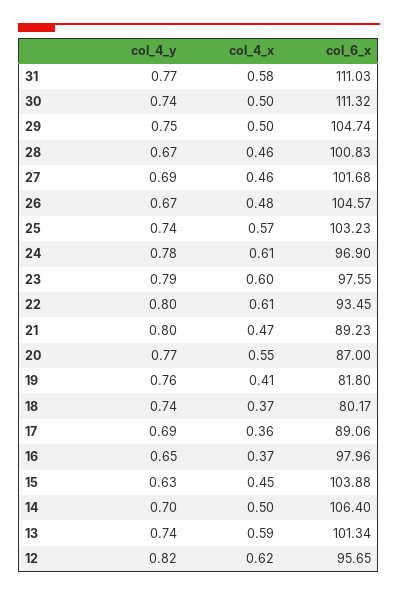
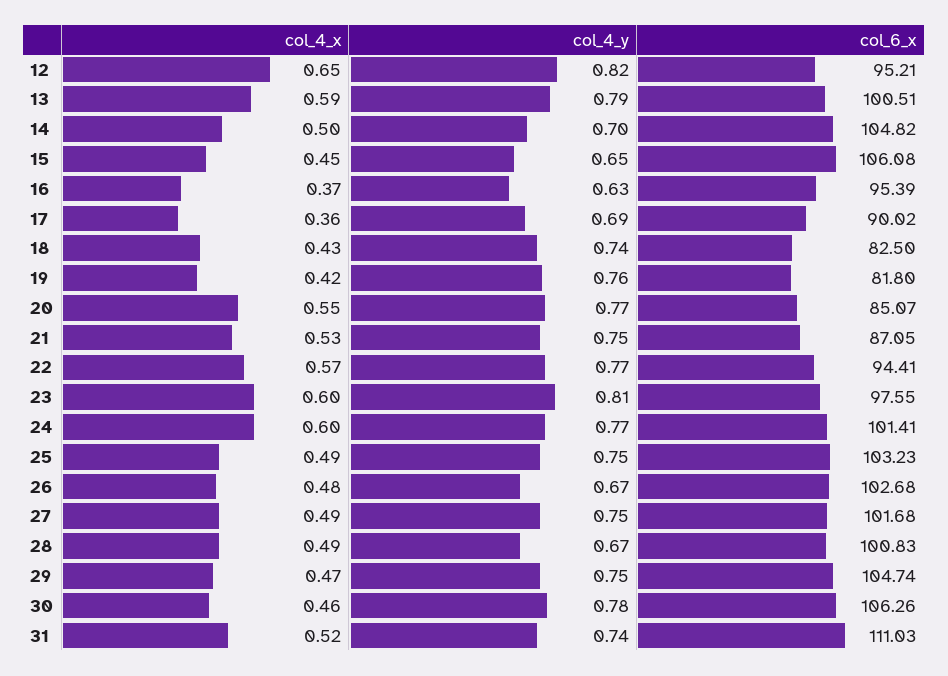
  {
    "col_4_y": {
-     "31": 0.77,
+     "31": 0.74,
-     "30": 0.74,
+     "30": 0.78,
      "29": 0.75,
      "28": 0.67,
-     "27": 0.69,
+     "27": 0.75,
      "26": 0.67,
-     "25": 0.74,
+     "25": 0.75,
-     "24": 0.78,
+     "24": 0.77,
-     "23": 0.79,
+     "23": 0.81,
-     "22": 0.8,
+     "22": 0.77,
-     "21": 0.8,
+     "21": 0.75,
      "20": 0.77,
      "19": 0.76,
      "18": 0.74,
      "17": 0.69,
-     "16": 0.65,
+     "16": 0.63,
-     "15": 0.63,
+     "15": 0.65,
      "14": 0.7,
-     "13": 0.74,
+     "13": 0.79,
      "12": 0.82
    },
    "col_4_x": {
-     "31": 0.58,
+     "31": 0.52,
-     "30": 0.5,
+     "30": 0.46,
-     "29": 0.5,
+     "29": 0.47,
-     "28": 0.46,
+     "28": 0.49,
-     "27": 0.46,
+     "27": 0.49,
      "26": 0.48,
-     "25": 0.57,
+     "25": 0.49,
-     "24": 0.61,
+     "24": 0.6,
      "23": 0.6,
-     "22": 0.61,
+     "22": 0.57,
-     "21": 0.47,
+     "21": 0.53,
      "20": 0.55,
-     "19": 0.41,
+     "19": 0.42,
-     "18": 0.37,
+     "18": 0.43,
      "17": 0.36,
      "16": 0.37,
      "15": 0.45,
      "14": 0.5,
      "13": 0.59,
-     "12": 0.62
+     "12": 0.65
    },
    "col_6_x": {
      "31": 111.03,
-     "30": 111.32,
+     "30": 106.26,
      "29": 104.74,
      "28": 100.83,
      "27": 101.68,
-     "26": 104.57,
+     "26": 102.68,
      "25": 103.23,
-     "24": 96.9,
+     "24": 101.41,
      "23": 97.55,
-     "22": 93.45,
+     "22": 94.41,
-     "21": 89.23,
+     "21": 87.05,
-     "20": 87,
+     "20": 85.07,
      "19": 81.8,
-     "18": 80.17,
+     "18": 82.5,
-     "17": 89.06,
+     "17": 90.02,
-     "16": 97.96,
+     "16": 95.39,
-     "15": 103.88,
+     "15": 106.08,
-     "14": 106.4,
+     "14": 104.82,
-     "13": 101.34,
+     "13": 100.51,
-     "12": 95.65
+     "12": 95.21
    }
  }

